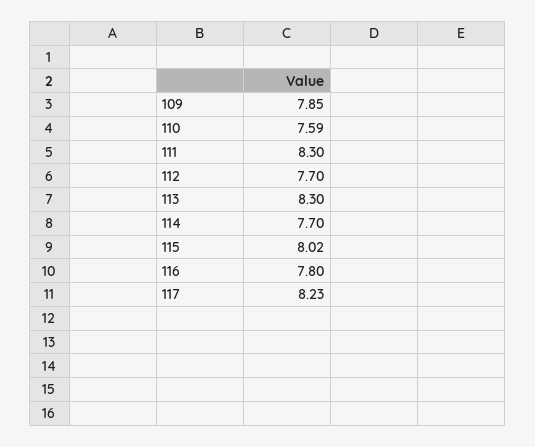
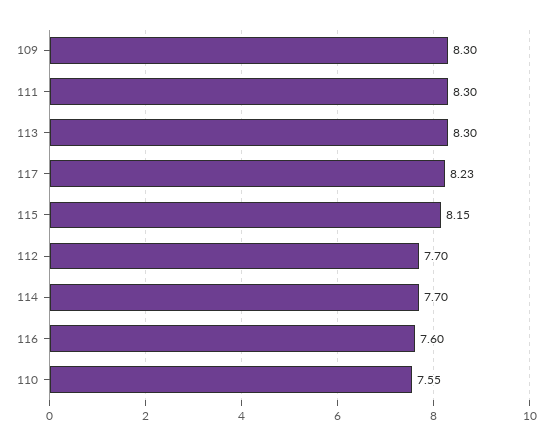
  {
-   "109": 7.85,
+   "109": 8.3,
-   "110": 7.59,
+   "110": 7.55,
    "111": 8.3,
    "112": 7.7,
    "113": 8.3,
    "114": 7.7,
-   "115": 8.02,
+   "115": 8.15,
-   "116": 7.8,
+   "116": 7.6,
    "117": 8.23
  }

